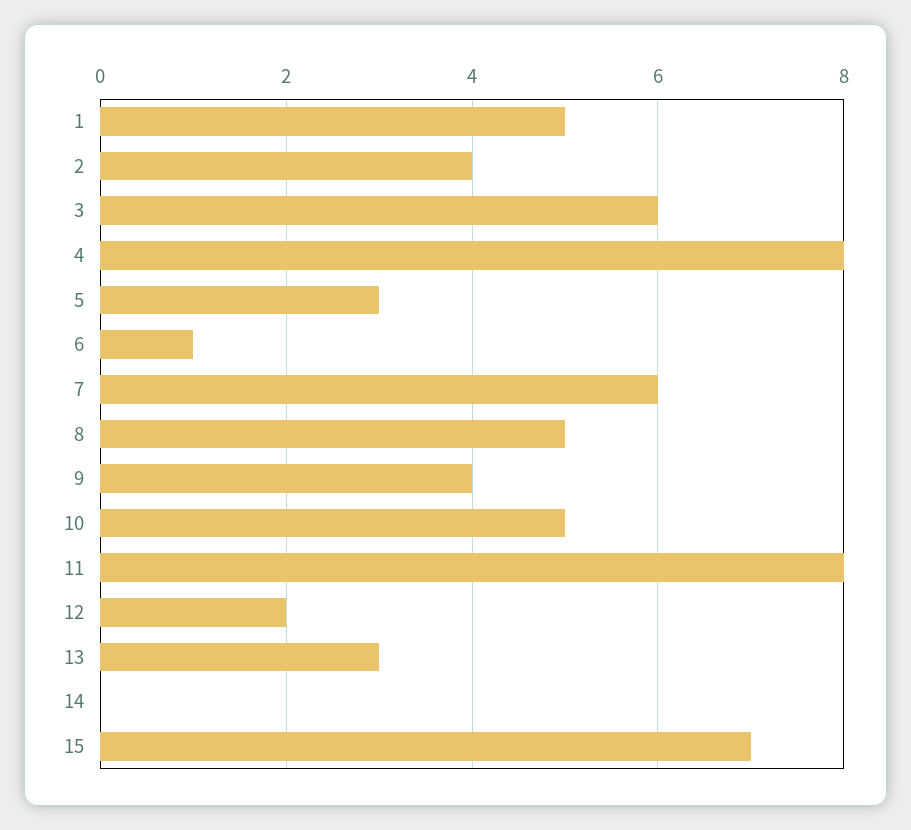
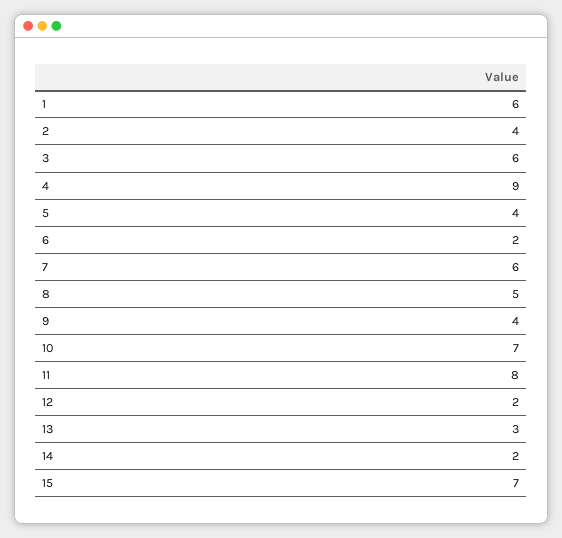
  {
-   "1": 5,
+   "1": 6,
    "2": 4,
    "3": 6,
-   "4": 8,
+   "4": 9,
-   "5": 3,
+   "5": 4,
-   "6": 1,
+   "6": 2,
    "7": 6,
    "8": 5,
    "9": 4,
-   "10": 5,
+   "10": 7,
    "11": 8,
    "12": 2,
    "13": 3,
-   "14": 0,
+   "14": 2,
    "15": 7
  }

